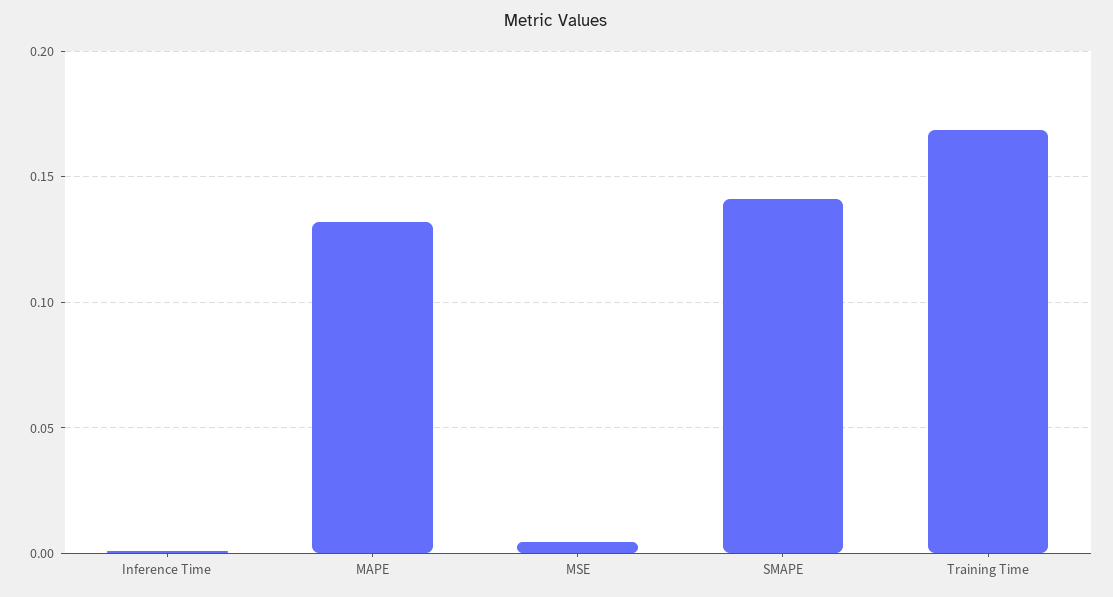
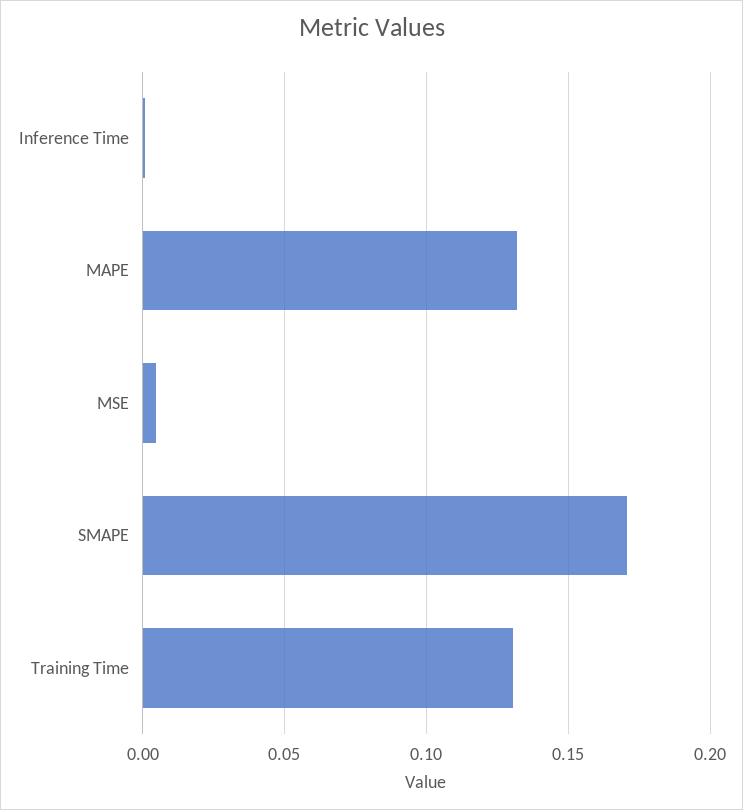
  {
    "Inference Time": 0,
    "MAPE": 0.13,
    "MSE": 0.005,
-   "SMAPE": 0.14,
+   "SMAPE": 0.17,
-   "Training Time": 0.17
+   "Training Time": 0.13
  }

